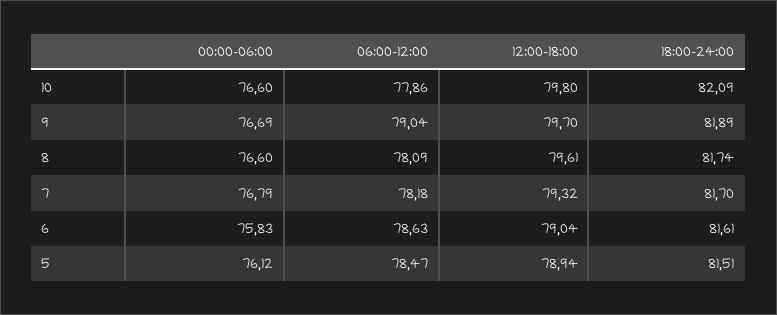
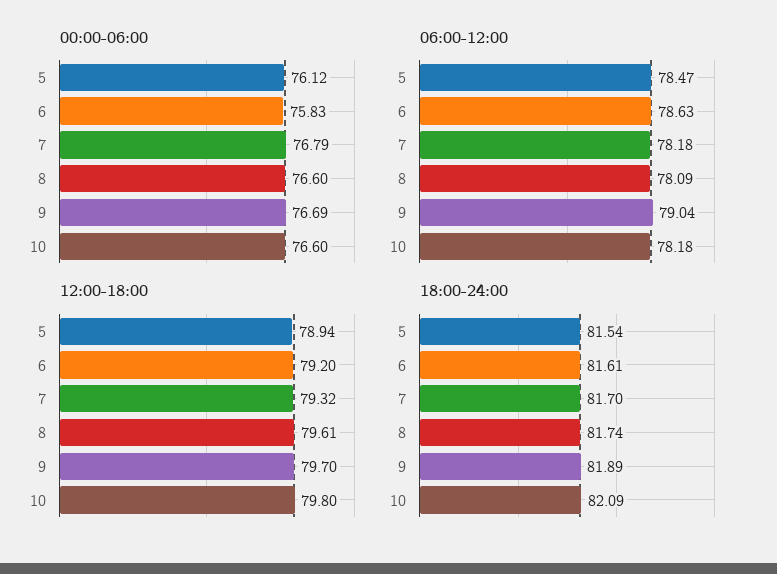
  {
    "00:00-06:00": {
      "10": 76.6,
      "9": 76.69,
      "8": 76.6,
      "7": 76.79,
      "6": 75.83,
      "5": 76.12
    },
    "06:00-12:00": {
-     "10": 77.86,
+     "10": 78.18,
      "9": 79.04,
      "8": 78.09,
      "7": 78.18,
      "6": 78.63,
      "5": 78.47
    },
    "12:00-18:00": {
      "10": 79.8,
      "9": 79.7,
      "8": 79.61,
      "7": 79.32,
-     "6": 79.04,
+     "6": 79.2,
      "5": 78.94
    },
    "18:00-24:00": {
      "10": 82.09,
      "9": 81.89,
      "8": 81.74,
      "7": 81.7,
      "6": 81.61,
-     "5": 81.51
+     "5": 81.54
    }
  }

